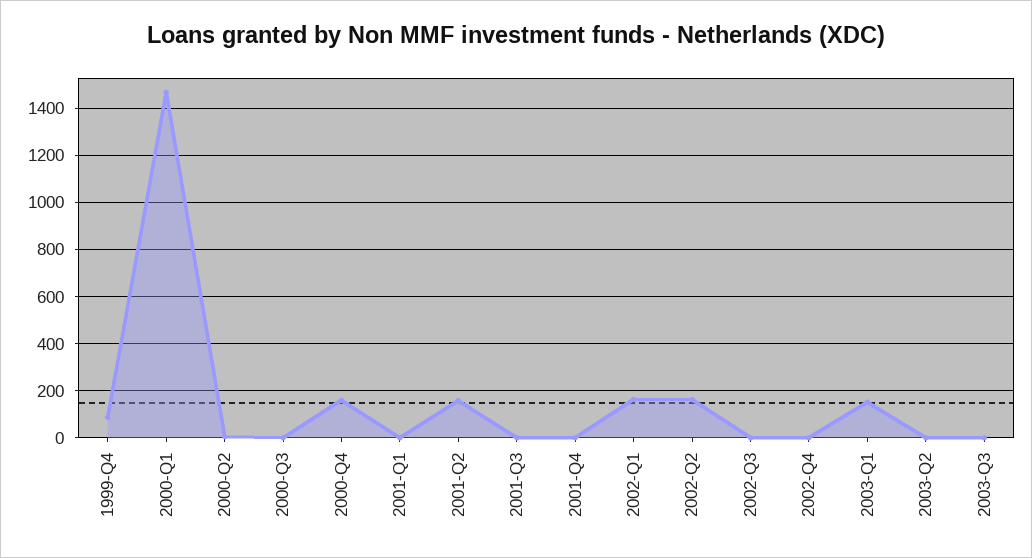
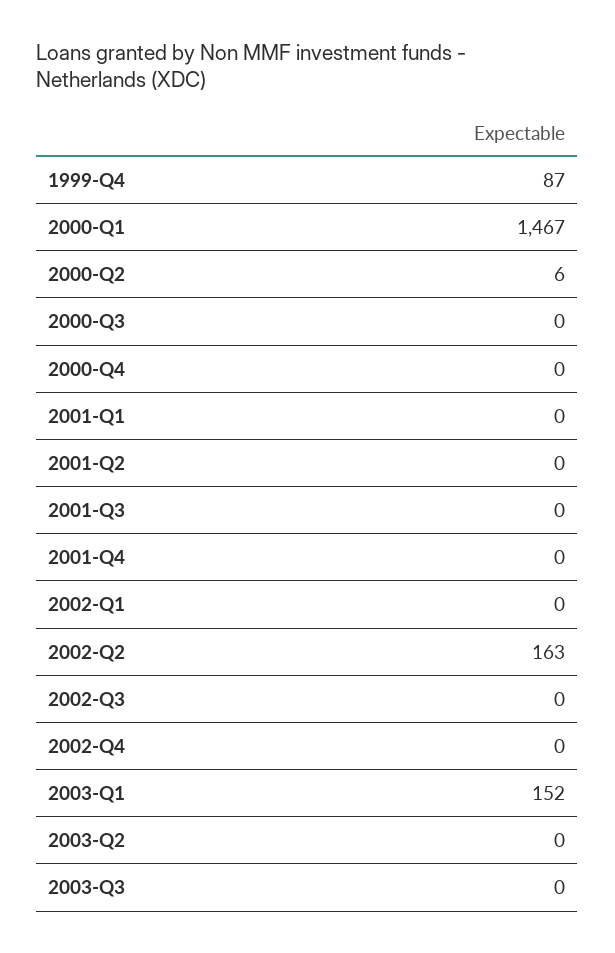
  {
    "1999-Q4": 87,
    "2000-Q1": 1467,
    "2000-Q2": 6,
    "2000-Q3": 0,
-   "2000-Q4": 150,
+   "2000-Q4": 0,
    "2001-Q1": 0,
-   "2001-Q2": 150,
+   "2001-Q2": 0,
    "2001-Q3": 0,
    "2001-Q4": 0,
-   "2002-Q1": 150,
+   "2002-Q1": 0,
    "2002-Q2": 163,
    "2002-Q3": 0,
    "2002-Q4": 0,
    "2003-Q1": 152,
    "2003-Q2": 0,
    "2003-Q3": 0
  }

